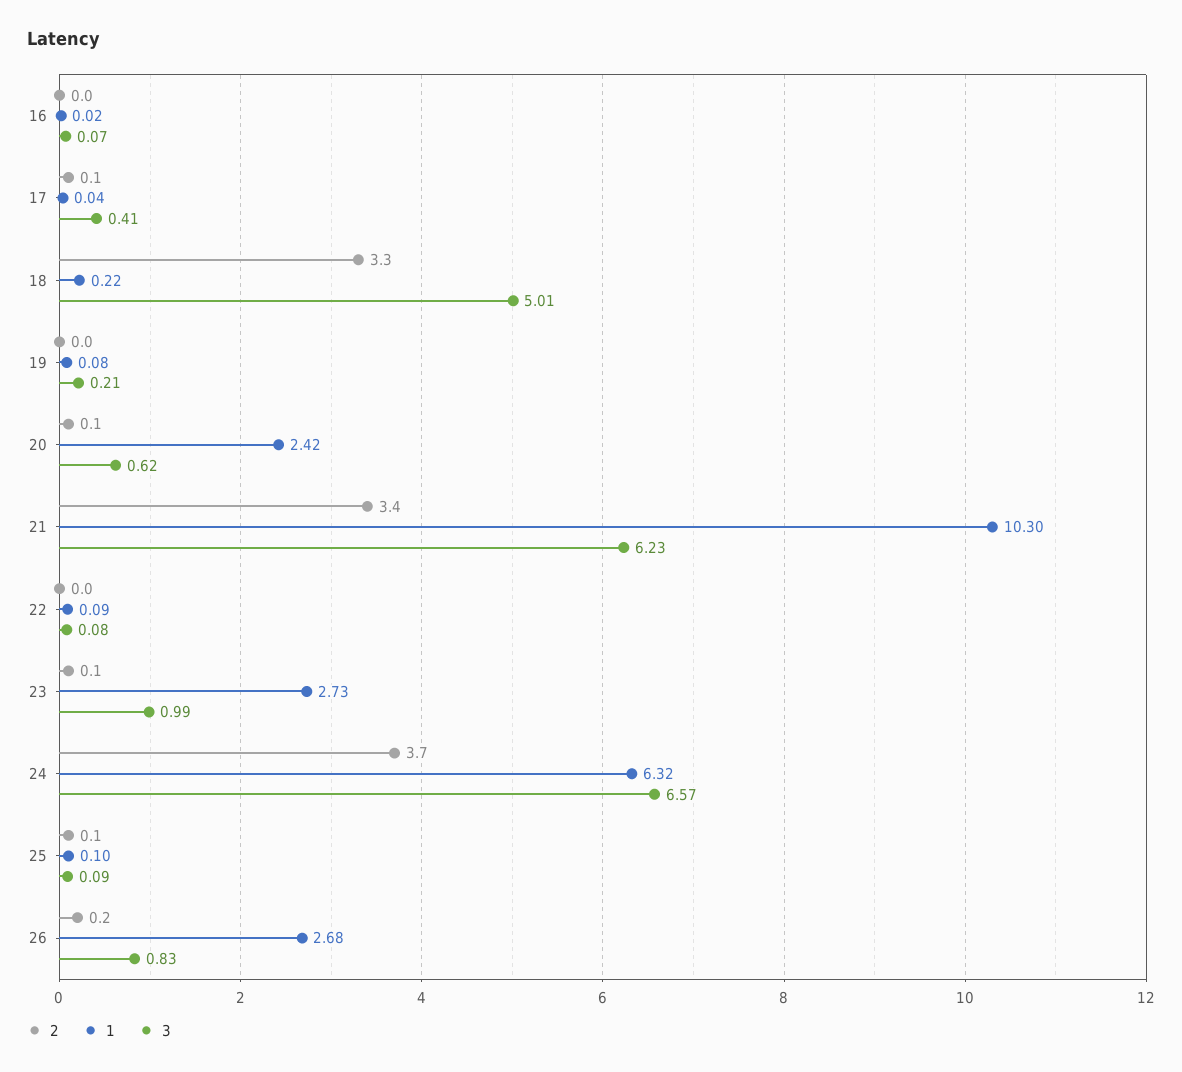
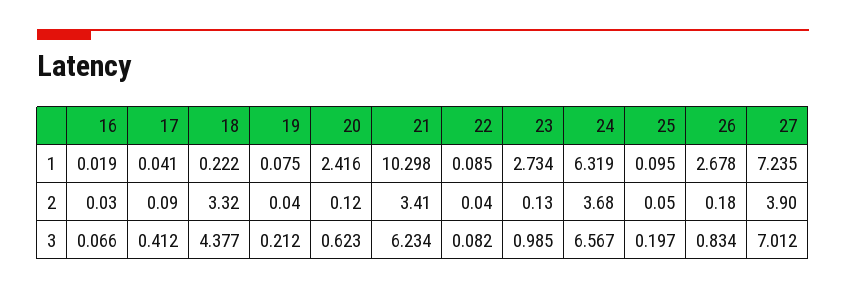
  {
    "2": {
      "16": 0.03,
      "17": 0.09,
      "18": 3.32,
      "19": 0.04,
      "20": 0.12,
      "21": 3.41,
      "22": 0.04,
      "23": 0.13,
      "24": 3.68,
      "25": 0.05,
-     "26": 0.18
+     "26": 0.18,
+     "27": 3.9
    },
    "1": {
      "16": 0.019,
      "17": 0.041,
      "18": 0.222,
      "19": 0.075,
      "20": 2.416,
      "21": 10.298,
      "22": 0.085,
      "23": 2.734,
      "24": 6.319,
      "25": 0.095,
-     "26": 2.678
+     "26": 2.678,
+     "27": 7.235
    },
    "3": {
      "16": 0.066,
      "17": 0.412,
-     "18": 5.01,
+     "18": 4.377,
      "19": 0.212,
      "20": 0.623,
      "21": 6.234,
      "22": 0.082,
      "23": 0.985,
      "24": 6.567,
-     "25": 0.09,
+     "25": 0.197,
-     "26": 0.834
+     "26": 0.834,
+     "27": 7.012
    }
  }

